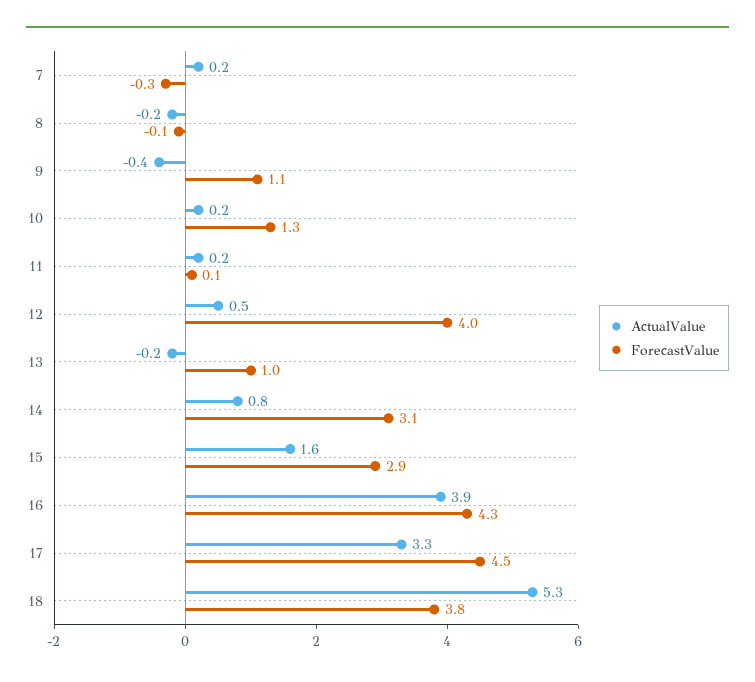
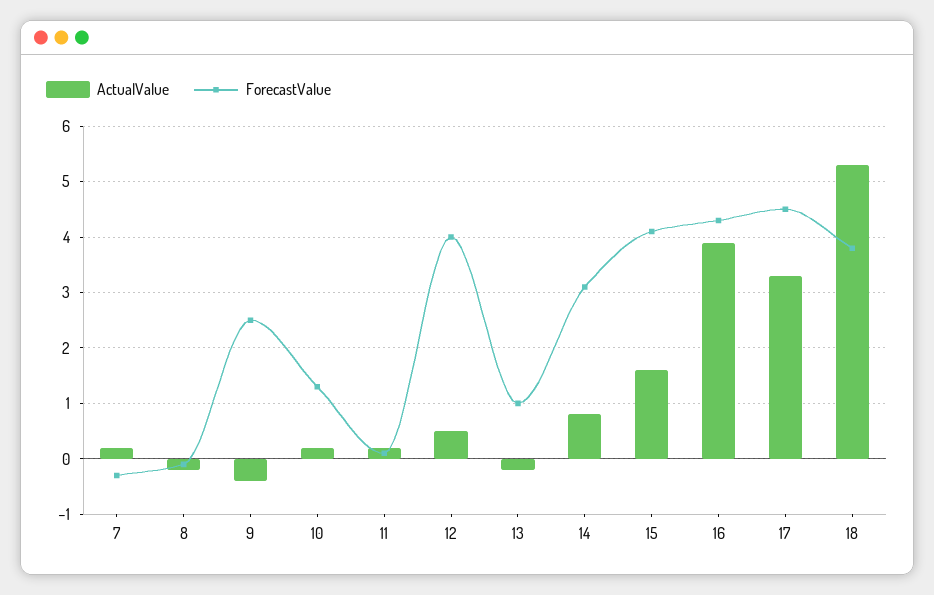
  {
    "ActualValue": {
      "7": 0.2,
      "8": -0.2,
      "9": -0.4,
      "10": 0.2,
      "11": 0.2,
      "12": 0.5,
      "13": -0.2,
      "14": 0.8,
      "15": 1.6,
      "16": 3.9,
      "17": 3.3,
      "18": 5.3
    },
    "ForecastValue": {
      "7": -0.3,
      "8": -0.1,
-     "9": 1.1,
+     "9": 2.5,
      "10": 1.3,
      "11": 0.1,
      "12": 4,
      "13": 1,
      "14": 3.1,
-     "15": 2.9,
+     "15": 4,
      "16": 4.3,
      "17": 4.5,
      "18": 3.8
    }
  }

